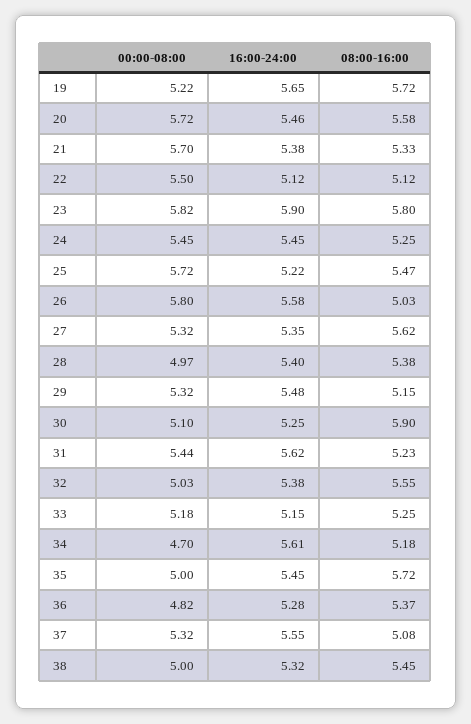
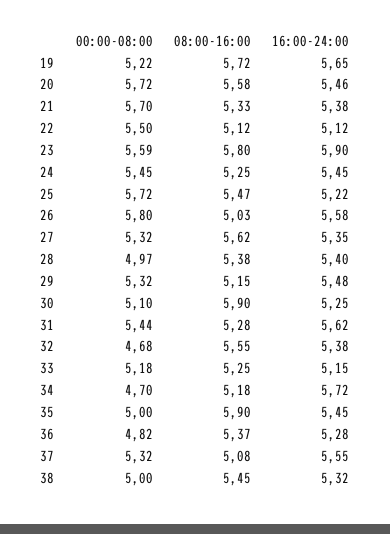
  {
    "00:00-08:00": {
      "19": 5.22,
      "20": 5.72,
      "21": 5.7,
      "22": 5.5,
-     "23": 5.82,
+     "23": 5.59,
      "24": 5.45,
      "25": 5.72,
      "26": 5.8,
      "27": 5.32,
      "28": 4.97,
      "29": 5.32,
      "30": 5.1,
      "31": 5.44,
-     "32": 5.03,
+     "32": 4.68,
      "33": 5.18,
      "34": 4.7,
      "35": 5,
      "36": 4.82,
      "37": 5.32,
      "38": 5
    },
    "16:00-24:00": {
      "19": 5.65,
      "20": 5.46,
      "21": 5.38,
      "22": 5.12,
      "23": 5.9,
      "24": 5.45,
      "25": 5.22,
      "26": 5.58,
      "27": 5.35,
      "28": 5.4,
      "29": 5.48,
      "30": 5.25,
      "31": 5.62,
      "32": 5.38,
      "33": 5.15,
-     "34": 5.61,
+     "34": 5.72,
      "35": 5.45,
      "36": 5.28,
      "37": 5.55,
      "38": 5.32
    },
    "08:00-16:00": {
      "19": 5.72,
      "20": 5.58,
      "21": 5.33,
      "22": 5.12,
      "23": 5.8,
      "24": 5.25,
      "25": 5.47,
      "26": 5.03,
      "27": 5.62,
      "28": 5.38,
      "29": 5.15,
      "30": 5.9,
-     "31": 5.23,
+     "31": 5.28,
      "32": 5.55,
      "33": 5.25,
      "34": 5.18,
-     "35": 5.72,
+     "35": 5.9,
      "36": 5.37,
      "37": 5.08,
      "38": 5.45
    }
  }

